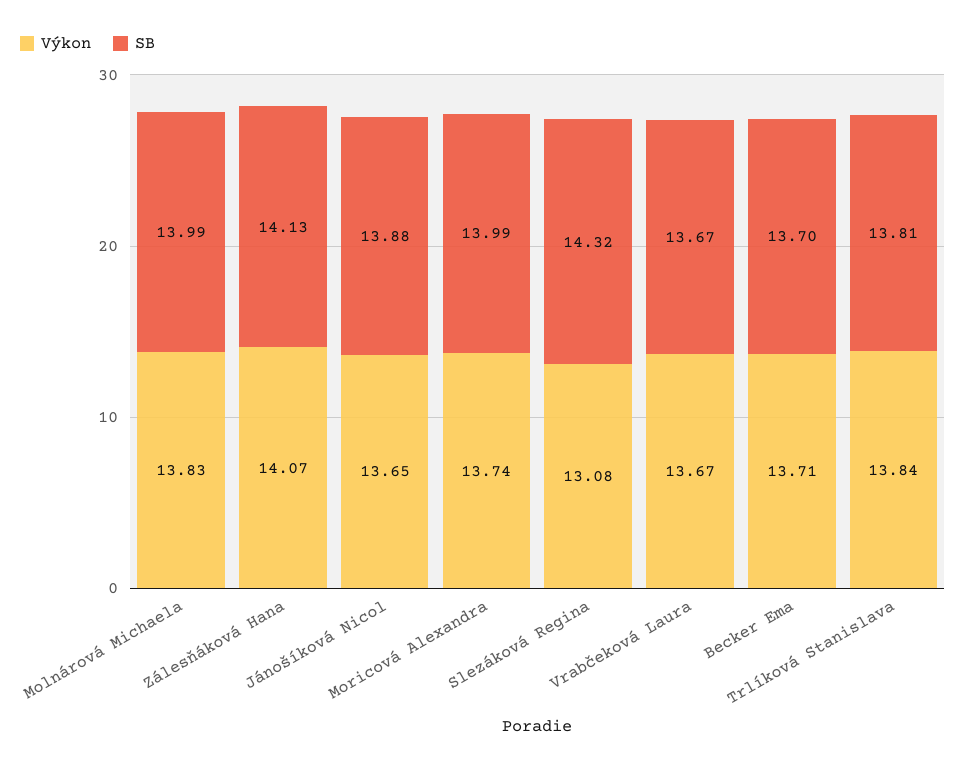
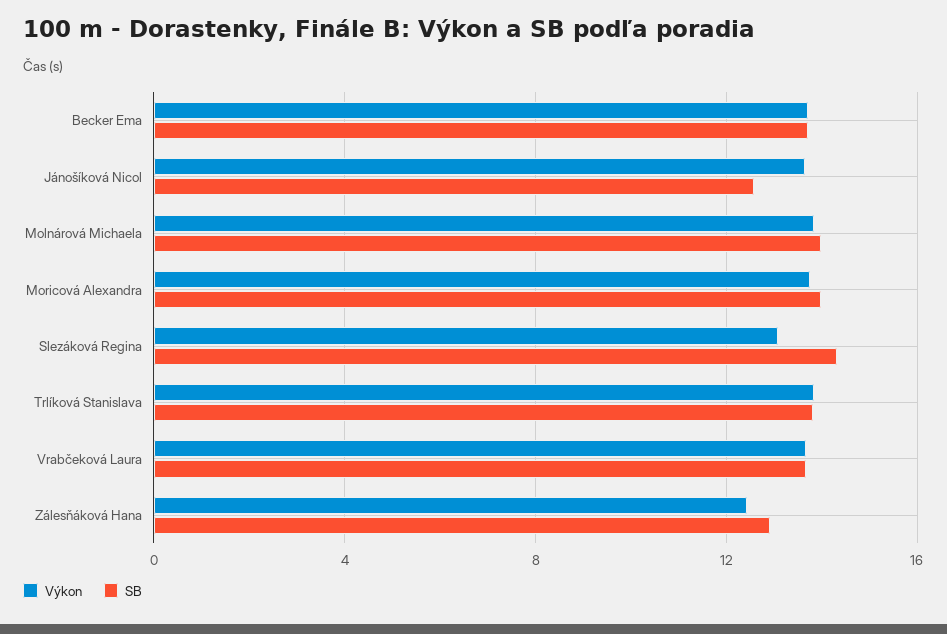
  {
    "Výkon": {
      "Molnárová Michaela": 13.83,
-     "Zálesňáková Hana": 14.07,
+     "Zálesňáková Hana": 12.5,
      "Jánošíková Nicol": 13.65,
      "Moricová Alexandra": 13.74,
      "Slezáková Regina": 13.08,
      "Vrabčeková Laura": 13.67,
      "Becker Ema": 13.71,
      "Trlíková Stanislava": 13.84
    },
    "SB": {
      "Molnárová Michaela": 13.99,
-     "Zálesňáková Hana": 14.13,
+     "Zálesňáková Hana": 13,
-     "Jánošíková Nicol": 13.88,
+     "Jánošíková Nicol": 12.5,
      "Moricová Alexandra": 13.99,
      "Slezáková Regina": 14.32,
      "Vrabčeková Laura": 13.67,
      "Becker Ema": 13.7,
      "Trlíková Stanislava": 13.81
    }
  }

